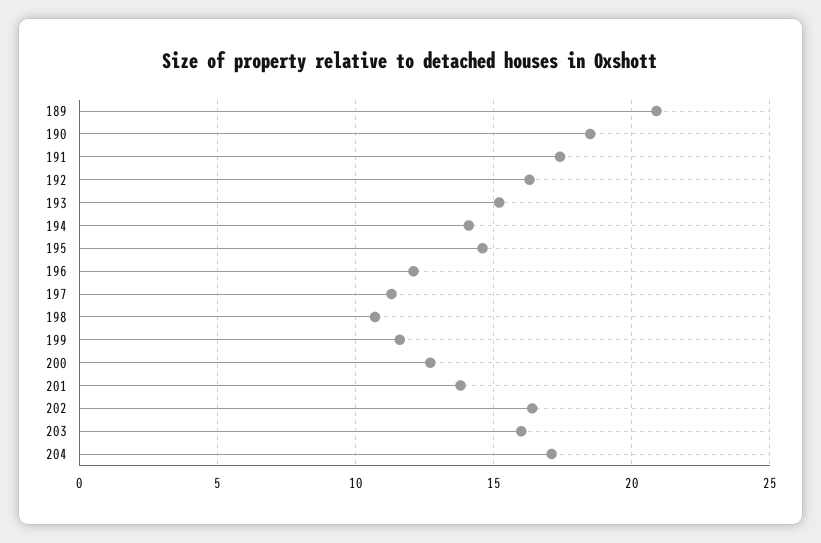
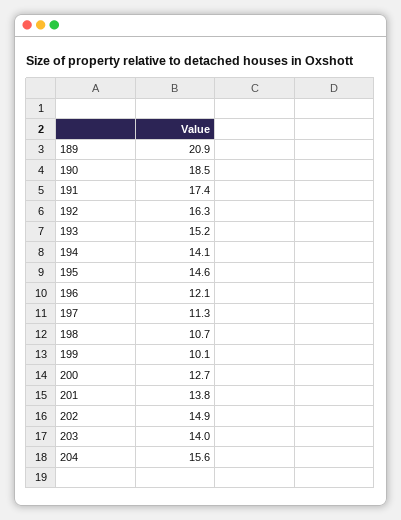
  {
    "189": 20.9,
    "190": 18.5,
    "191": 17.4,
    "192": 16.3,
    "193": 15.2,
    "194": 14.1,
    "195": 14.6,
    "196": 12.1,
    "197": 11.3,
    "198": 10.7,
-   "199": 11.5,
+   "199": 10.1,
    "200": 12.7,
    "201": 13.8,
-   "202": 16.5,
+   "202": 14.9,
-   "203": 16,
+   "203": 14,
-   "204": 17
+   "204": 15.6
  }

